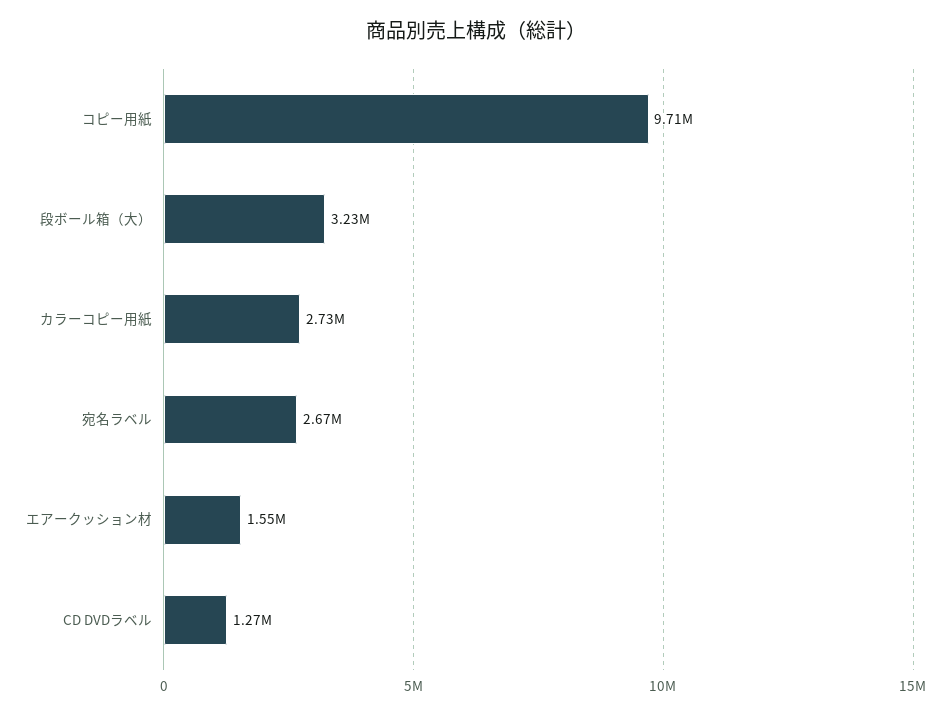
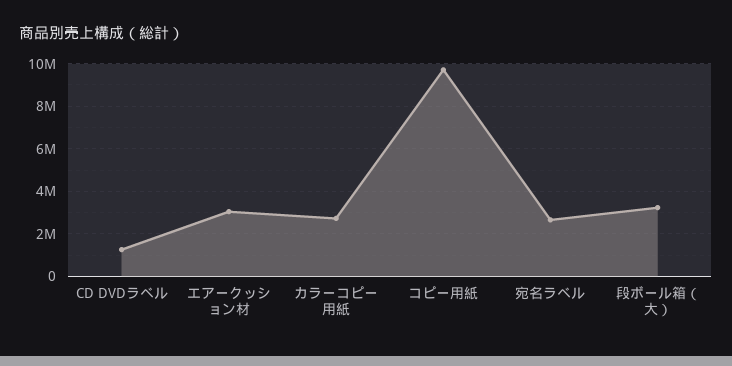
  {
    "コピー用紙": 9710000,
    "段ボール箱（大）": 3230000,
    "カラーコピー用紙": 2730000,
    "宛名ラベル": 2670000,
-   "エアークッション材": 1550000,
+   "エアークッション材": 3000000,
    "CD DVDラベル": 1270000
  }

